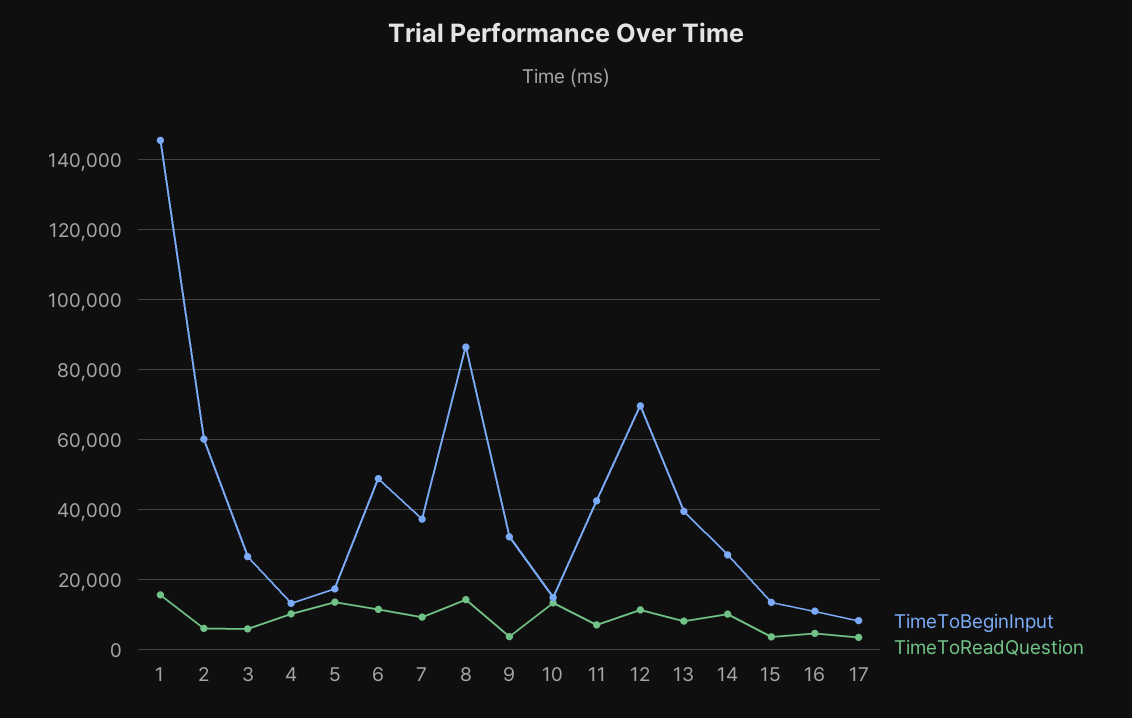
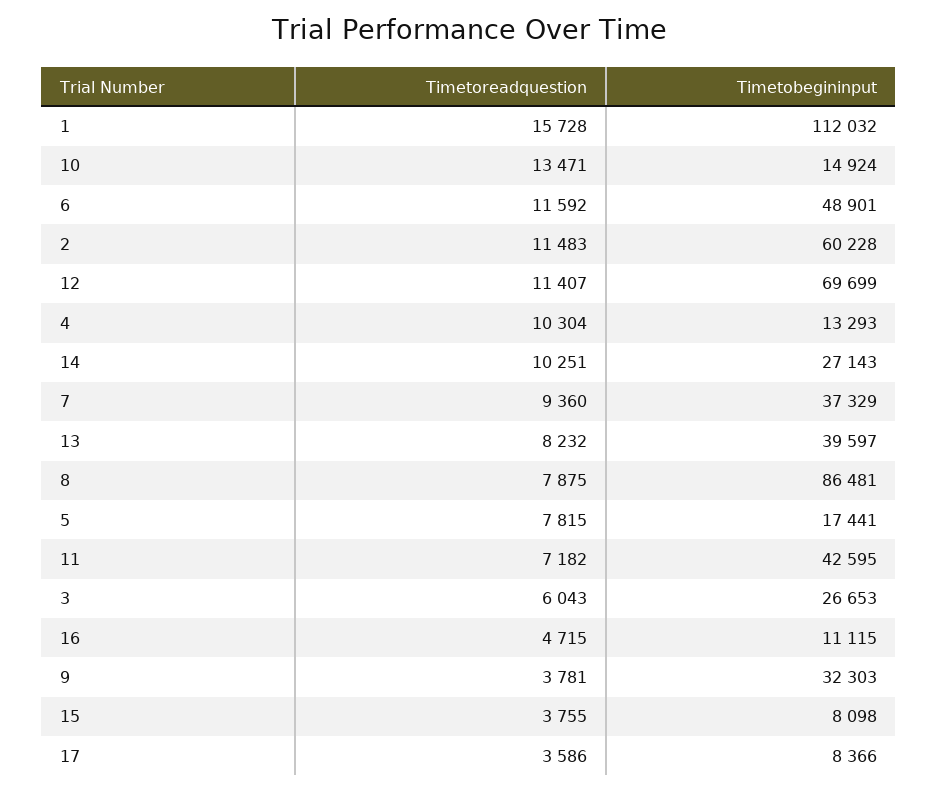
  {
    "TimeToBeginInput": {
-     "1": 146000,
+     "1": 112032,
      "2": 60228,
      "3": 26653,
      "4": 13293,
      "5": 17441,
      "6": 48901,
      "7": 37329,
      "8": 86481,
      "9": 32303,
      "10": 14924,
      "11": 42595,
      "12": 69699,
      "13": 39597,
      "14": 27143,
-     "15": 14000,
+     "15": 8098,
      "16": 11115,
      "17": 8366
    },
    "TimeToReadQuestion": {
      "1": 15728,
-     "2": 6000,
+     "2": 11483,
      "3": 6043,
      "4": 10304,
-     "5": 14000,
+     "5": 7815,
      "6": 11592,
      "7": 9360,
-     "8": 14000,
+     "8": 7875,
      "9": 3781,
      "10": 13471,
      "11": 7182,
      "12": 11407,
      "13": 8232,
      "14": 10251,
      "15": 3755,
      "16": 4715,
      "17": 3586
    }
  }

